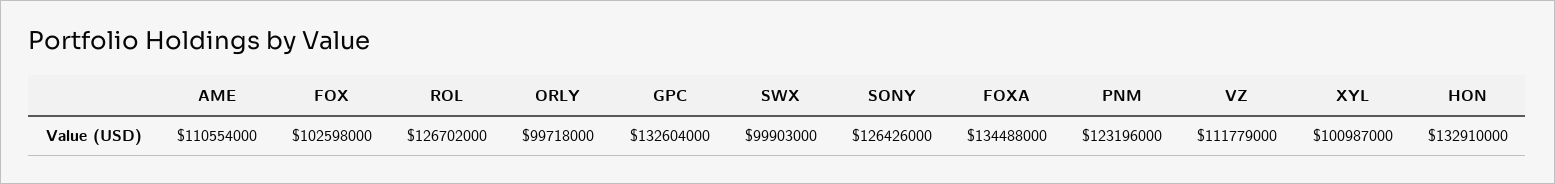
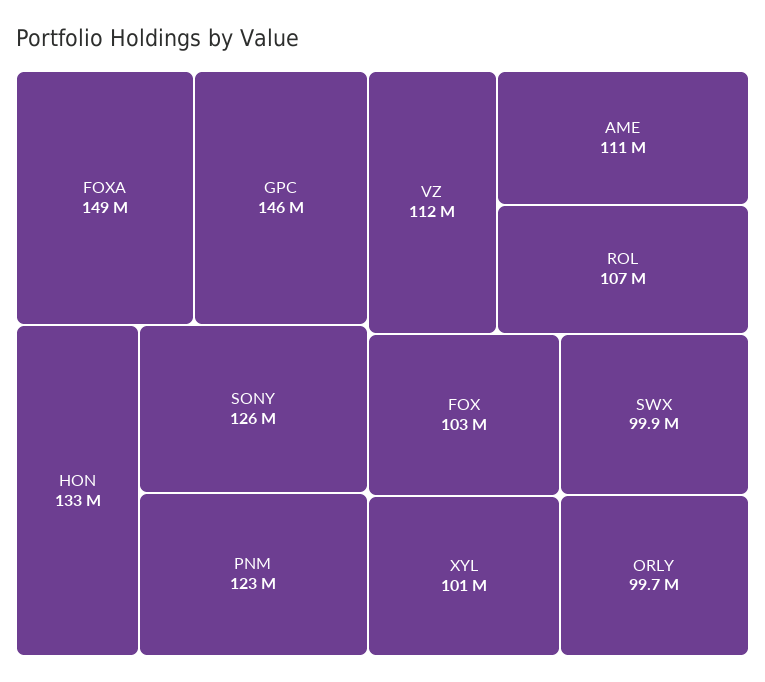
  {
    "AME": 110554000,
    "FOX": 102598000,
-   "ROL": 126702000,
+   "ROL": 107000000,
    "ORLY": 99718000,
-   "GPC": 132604000,
+   "GPC": 146000000,
    "SWX": 99903000,
    "SONY": 126426000,
-   "FOXA": 134488000,
+   "FOXA": 149000000,
    "PNM": 123196000,
    "VZ": 111779000,
    "XYL": 100987000,
    "HON": 132910000
  }

